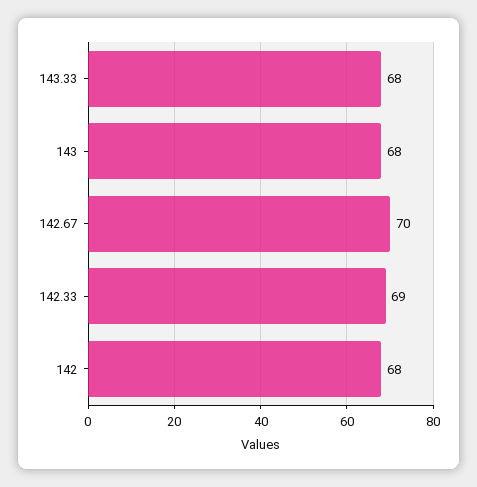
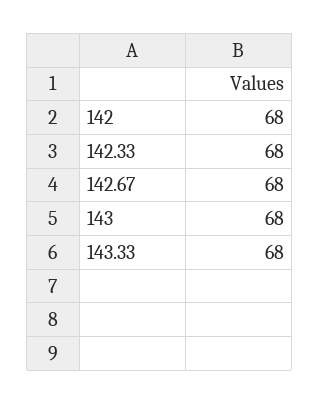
  {
    "143.33": 68,
    "143": 68,
-   "142.67": 70,
+   "142.67": 68,
-   "142.33": 69,
+   "142.33": 68,
    "142": 68
  }

